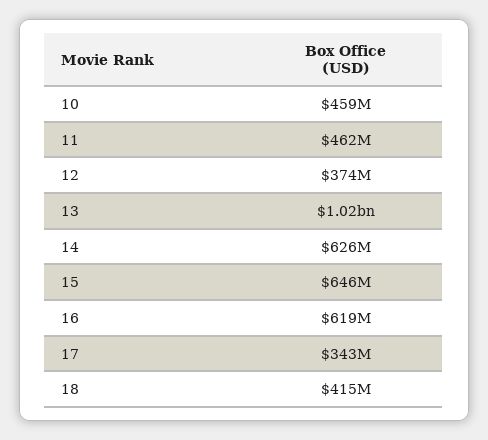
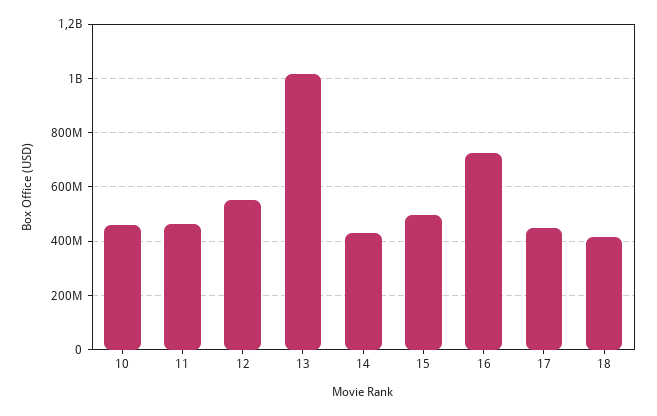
  {
    "10": 459000000,
    "11": 462000000,
-   "12": 374000000,
+   "12": 550000000,
    "13": 1020000000,
-   "14": 626000000,
+   "14": 425000000,
-   "15": 646000000,
+   "15": 500000000,
-   "16": 619000000,
+   "16": 725000000,
-   "17": 343000000,
+   "17": 450000000,
    "18": 415000000
  }

